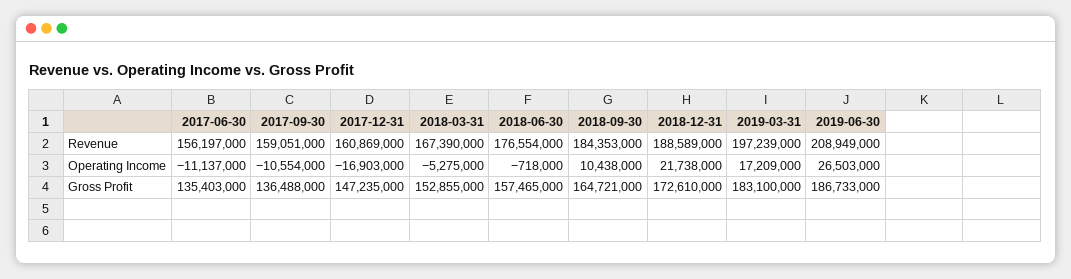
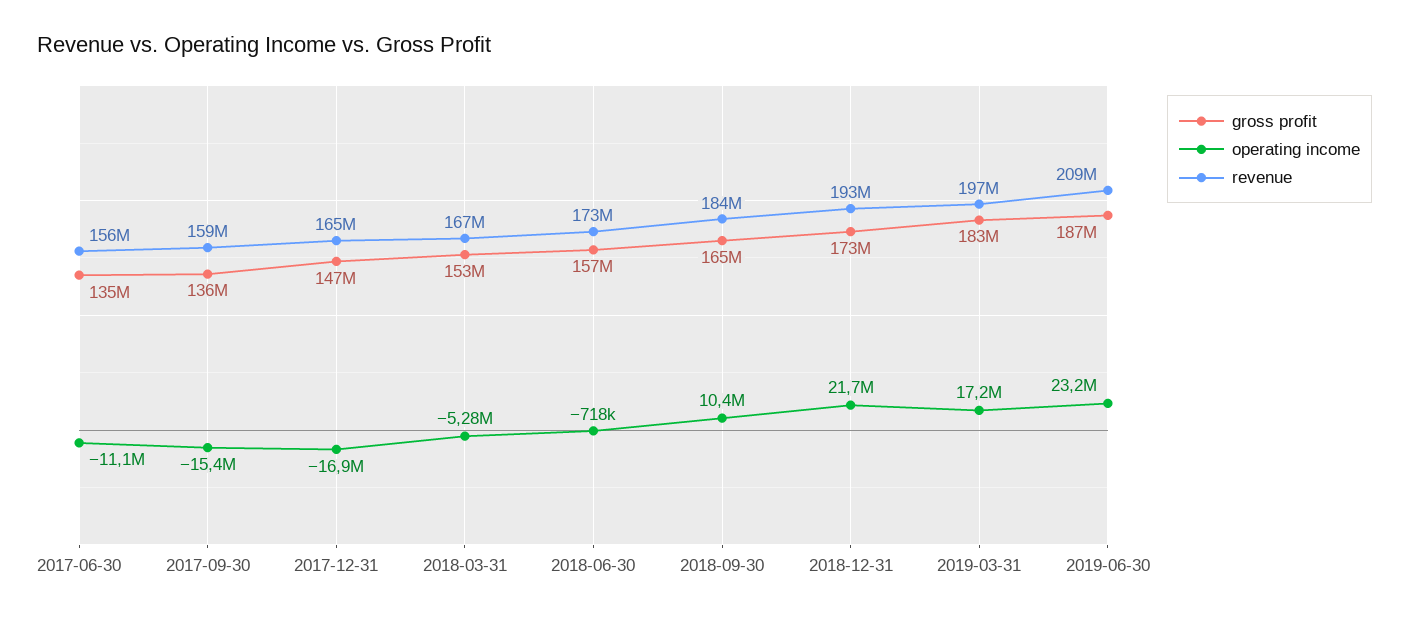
  {
    "Revenue": {
      "2017-06-30": 156197000,
      "2017-09-30": 159051000,
-     "2017-12-31": 160869000,
+     "2017-12-31": 165000000,
      "2018-03-31": 167390000,
-     "2018-06-30": 176554000,
+     "2018-06-30": 173000000,
      "2018-09-30": 184353000,
-     "2018-12-31": 188589000,
+     "2018-12-31": 193000000,
      "2019-03-31": 197239000,
      "2019-06-30": 208949000
    },
    "Operating Income": {
      "2017-06-30": -11137000,
-     "2017-09-30": -10554000,
+     "2017-09-30": -15400000,
      "2017-12-31": -16903000,
      "2018-03-31": -5275000,
      "2018-06-30": -718000,
      "2018-09-30": 10438000,
      "2018-12-31": 21738000,
      "2019-03-31": 17209000,
-     "2019-06-30": 26503000
+     "2019-06-30": 23200000
    },
    "Gross Profit": {
      "2017-06-30": 135403000,
      "2017-09-30": 136488000,
      "2017-12-31": 147235000,
      "2018-03-31": 152855000,
      "2018-06-30": 157465000,
      "2018-09-30": 164721000,
      "2018-12-31": 172610000,
      "2019-03-31": 183100000,
      "2019-06-30": 186733000
    }
  }

